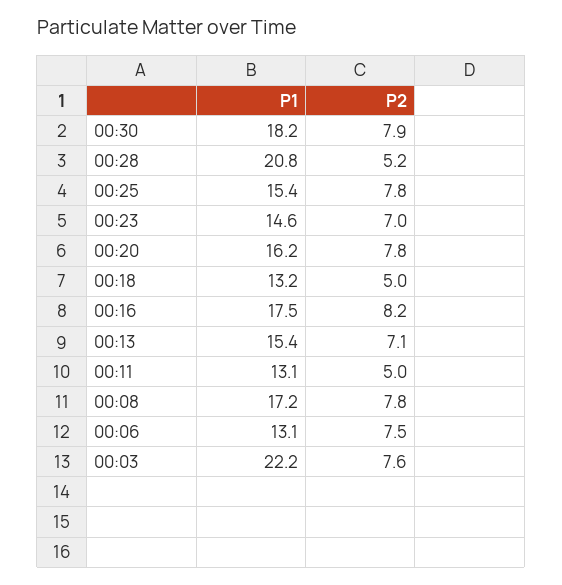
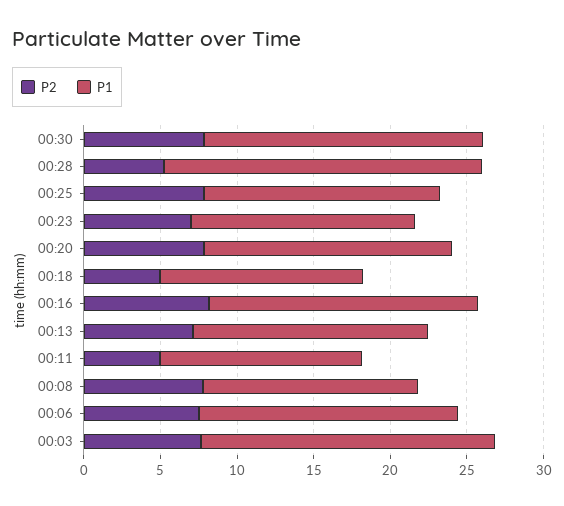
  {
    "P1": {
      "00:30": 18.2,
      "00:28": 20.8,
      "00:25": 15.4,
      "00:23": 14.6,
      "00:20": 16.2,
      "00:18": 13.2,
      "00:16": 17.5,
      "00:13": 15.4,
      "00:11": 13.1,
-     "00:08": 17.2,
+     "00:08": 14,
-     "00:06": 13.1,
+     "00:06": 17,
-     "00:03": 22.2
+     "00:03": 19
    },
    "P2": {
      "00:30": 7.9,
      "00:28": 5.2,
      "00:25": 7.8,
      "00:23": 7,
      "00:20": 7.8,
      "00:18": 5,
      "00:16": 8.2,
      "00:13": 7.1,
      "00:11": 5,
      "00:08": 7.8,
      "00:06": 7.5,
      "00:03": 7.6
    }
  }

